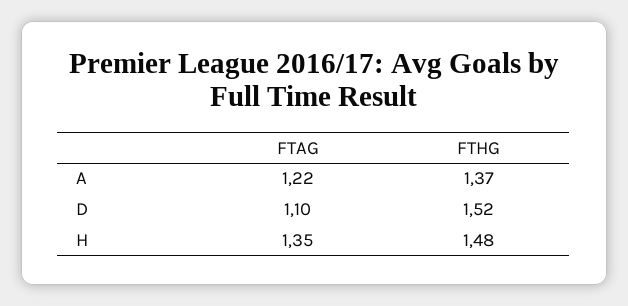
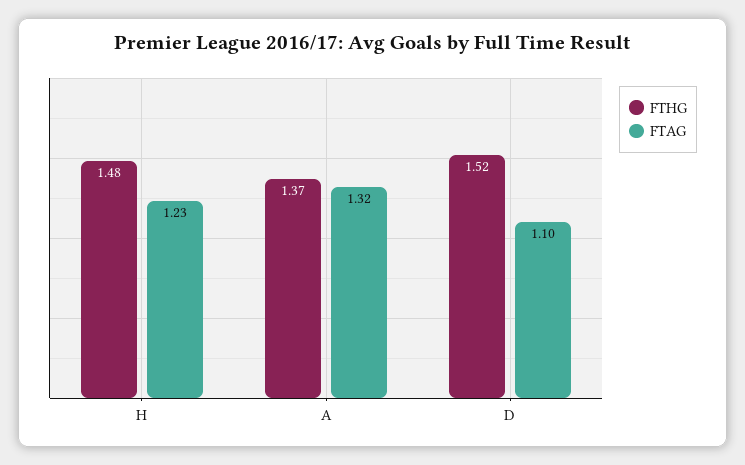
  {
    "FTAG": {
-     "A": 1.22,
+     "A": 1.32,
      "D": 1.1,
-     "H": 1.35
+     "H": 1.23
    },
    "FTHG": {
      "A": 1.37,
      "D": 1.52,
      "H": 1.48
    }
  }

